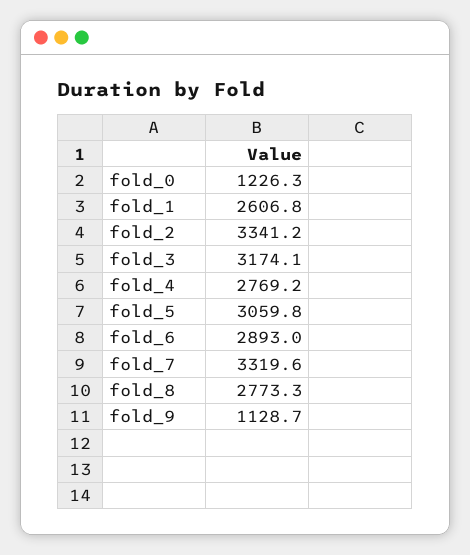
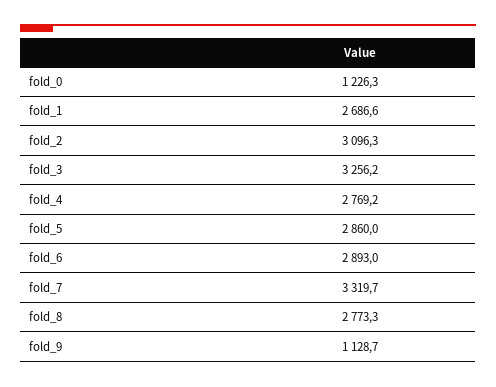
  {
    "fold_0": 1226.3,
-   "fold_1": 2606.8,
+   "fold_1": 2686.6,
-   "fold_2": 3341.2,
+   "fold_2": 3096.3,
-   "fold_3": 3174.1,
+   "fold_3": 3256.2,
    "fold_4": 2769.2,
-   "fold_5": 3059.8,
+   "fold_5": 2860,
    "fold_6": 2893,
-   "fold_7": 3319.6,
+   "fold_7": 3319.7,
    "fold_8": 2773.3,
    "fold_9": 1128.7
  }

